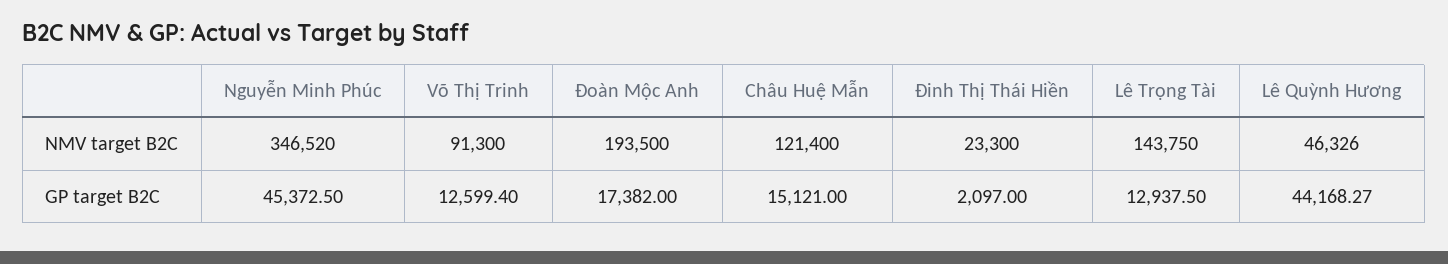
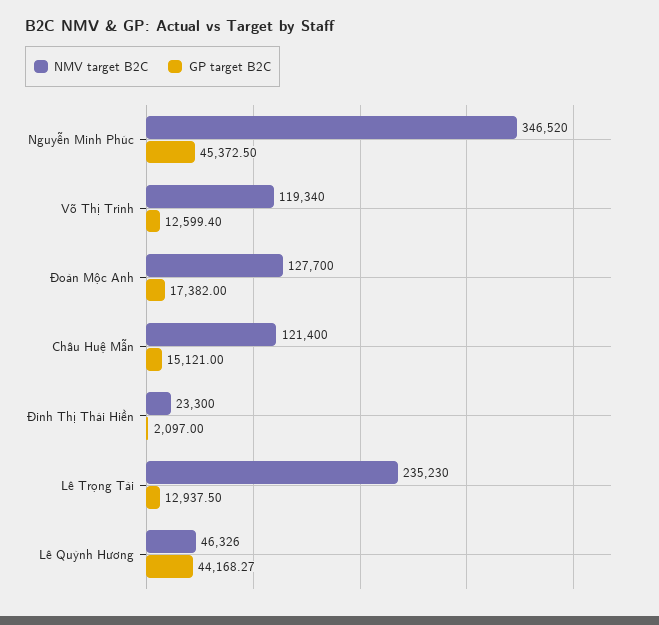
  {
    "NMV target B2C": {
      "Nguyễn Minh Phúc": 346520,
-     "Võ Thị Trinh": 91300,
+     "Võ Thị Trinh": 119340,
-     "Đoàn Mộc Anh": 193500,
+     "Đoàn Mộc Anh": 127700,
      "Châu Huệ Mẫn": 121400,
      "Đinh Thị Thái Hiền": 23300,
-     "Lê Trọng Tài": 143750,
+     "Lê Trọng Tài": 235230,
      "Lê Quỳnh Hương": 46326
    },
    "GP target B2C": {
      "Nguyễn Minh Phúc": 45372.5,
      "Võ Thị Trinh": 12599.4,
      "Đoàn Mộc Anh": 17382,
      "Châu Huệ Mẫn": 15121,
      "Đinh Thị Thái Hiền": 2097,
      "Lê Trọng Tài": 12937.5,
      "Lê Quỳnh Hương": 44168.27
    }
  }

